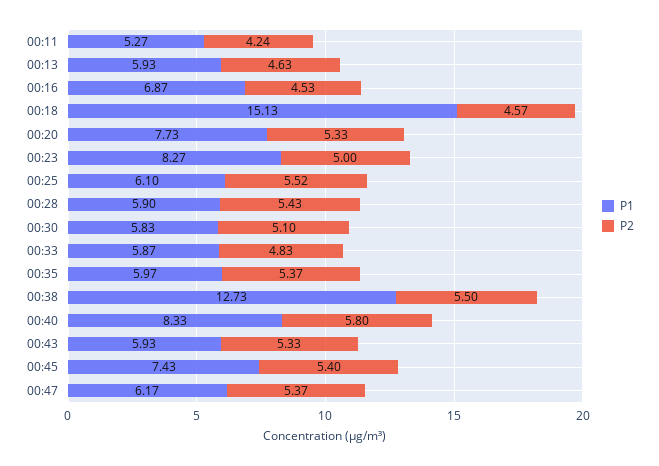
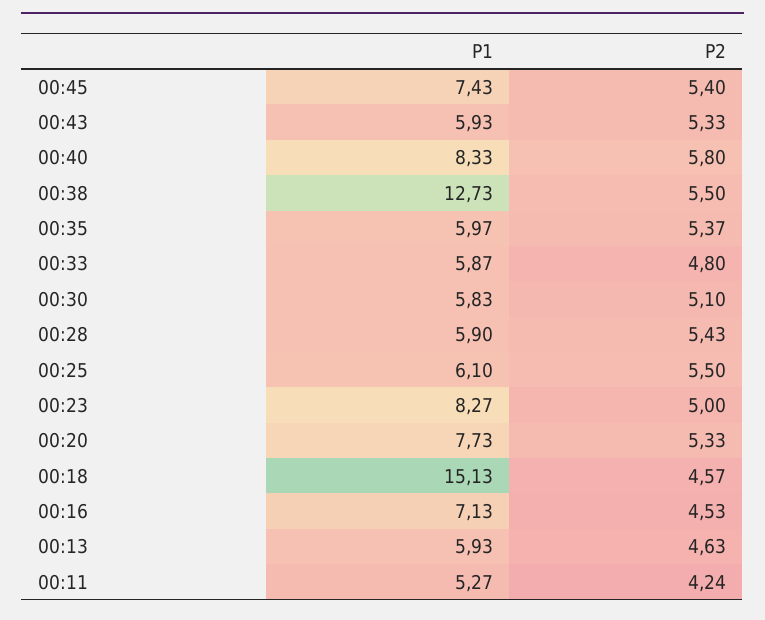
  {
    "P1": {
      "00:11": 5.27,
      "00:13": 5.93,
-     "00:16": 6.87,
+     "00:16": 7.13,
      "00:18": 15.13,
      "00:20": 7.73,
      "00:23": 8.27,
      "00:25": 6.1,
      "00:28": 5.9,
      "00:30": 5.83,
      "00:33": 5.87,
      "00:35": 5.97,
      "00:38": 12.73,
      "00:40": 8.33,
      "00:43": 5.93,
-     "00:45": 7.43,
+     "00:45": 7.43
-     "00:47": 6.17
    },
    "P2": {
      "00:11": 4.24,
      "00:13": 4.63,
      "00:16": 4.53,
      "00:18": 4.57,
      "00:20": 5.33,
      "00:23": 5,
-     "00:25": 5.52,
+     "00:25": 5.5,
      "00:28": 5.43,
      "00:30": 5.1,
-     "00:33": 4.83,
+     "00:33": 4.8,
      "00:35": 5.37,
      "00:38": 5.5,
      "00:40": 5.8,
      "00:43": 5.33,
-     "00:45": 5.4,
+     "00:45": 5.4
-     "00:47": 5.37
    }
  }

